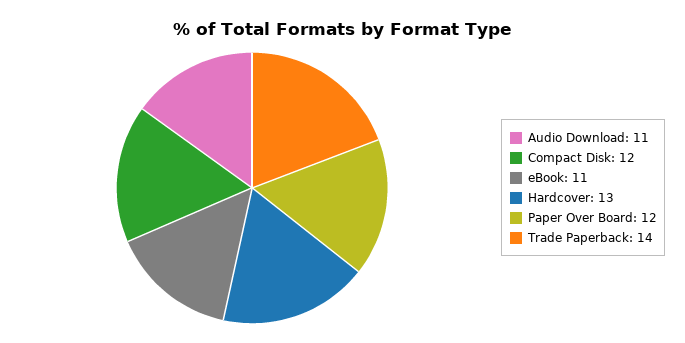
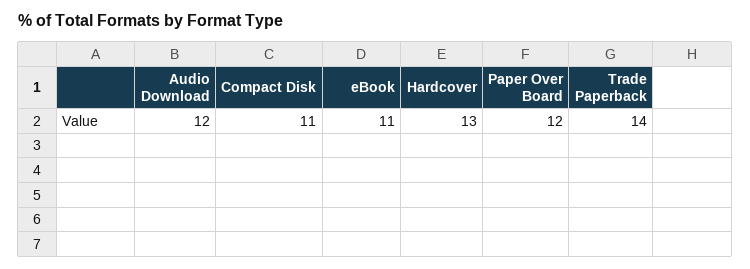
  {
-   "Audio Download": 11,
+   "Audio Download": 12,
-   "Compact Disk": 12,
+   "Compact Disk": 11,
    "eBook": 11,
    "Hardcover": 13,
    "Paper Over Board": 12,
    "Trade Paperback": 14
  }

